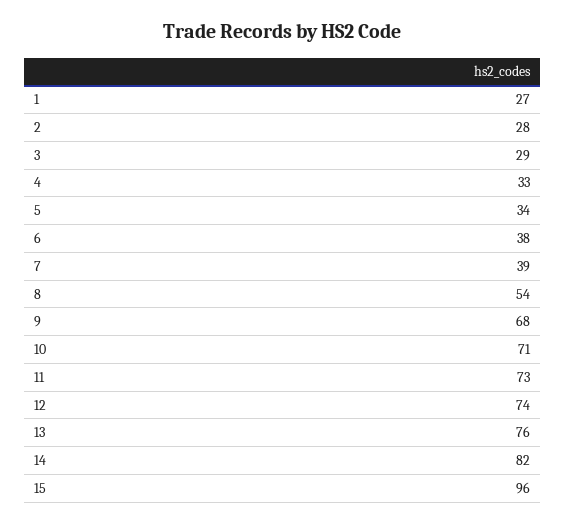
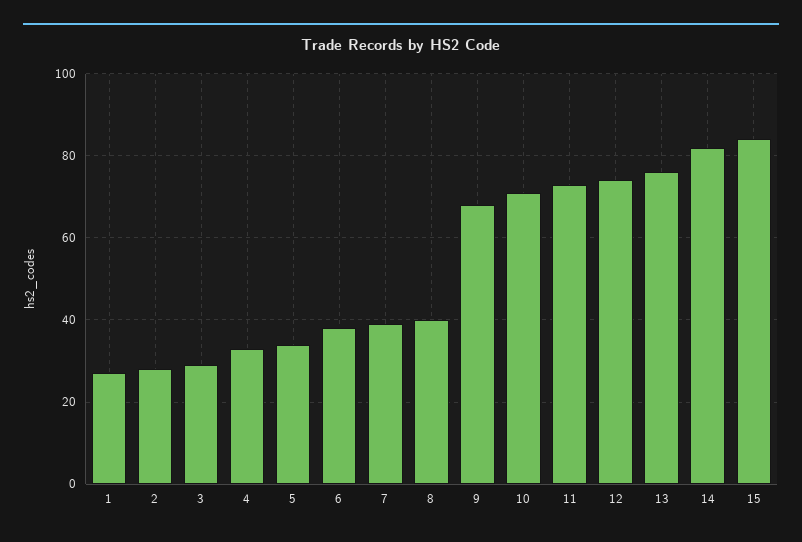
  {
    "1": 27,
    "2": 28,
    "3": 29,
    "4": 33,
    "5": 34,
    "6": 38,
    "7": 39,
-   "8": 54,
+   "8": 40,
    "9": 68,
    "10": 71,
    "11": 73,
    "12": 74,
    "13": 76,
    "14": 82,
-   "15": 96
+   "15": 85
  }

